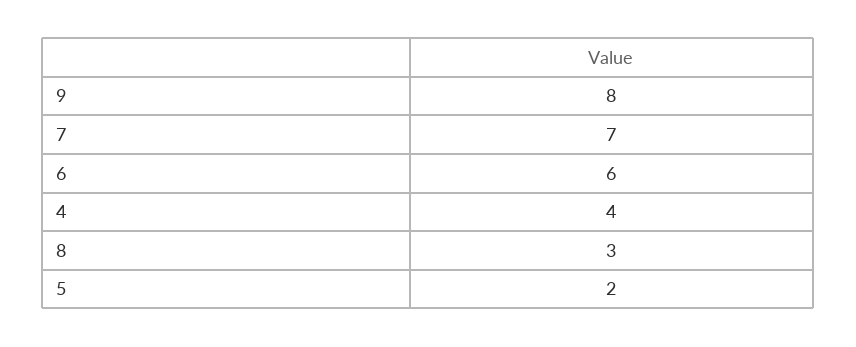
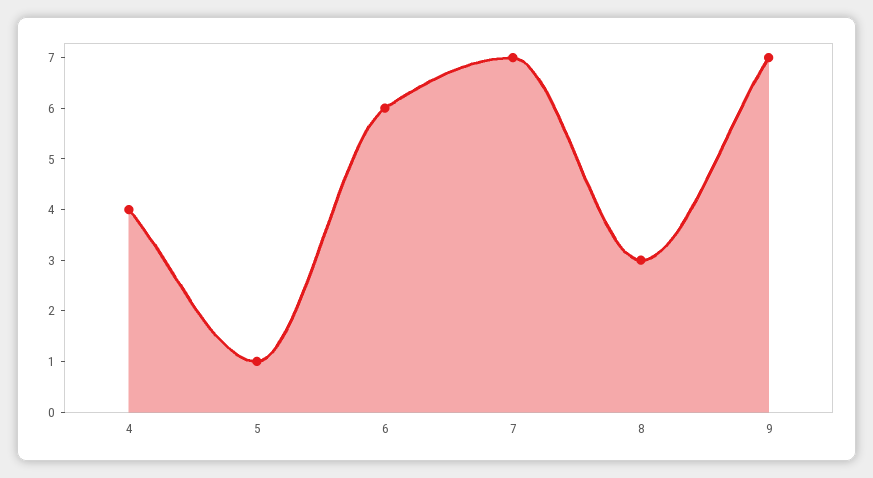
  {
-   "9": 8,
+   "9": 7,
    "7": 7,
    "6": 6,
    "4": 4,
    "8": 3,
-   "5": 2
+   "5": 1
  }

